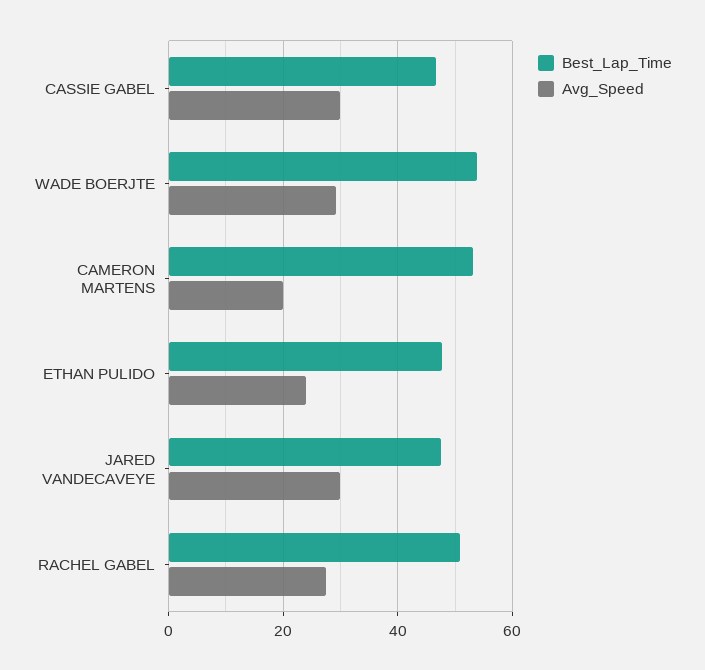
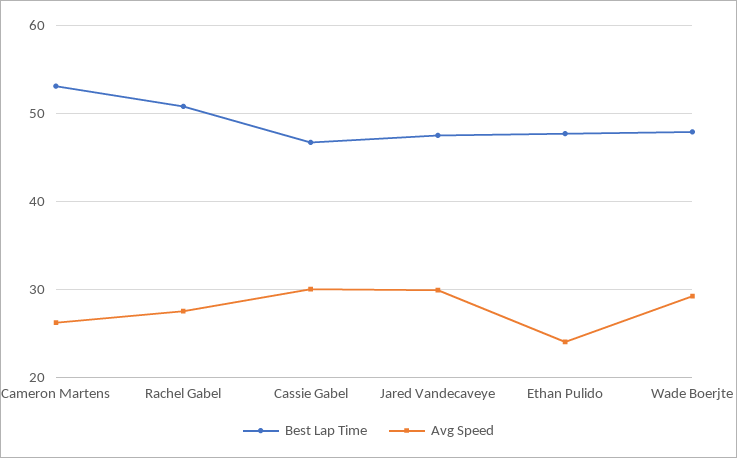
  {
    "Best_Lap_Time": {
      "CASSIE GABEL": 47,
-     "WADE BOERJTE": 54,
+     "WADE BOERJTE": 48,
      "CAMERON MARTENS": 53,
      "ETHAN PULIDO": 48,
      "JARED VANDECAVEYE": 48,
      "RACHEL GABEL": 51
    },
    "Avg_Speed": {
      "CASSIE GABEL": 30,
      "WADE BOERJTE": 29,
-     "CAMERON MARTENS": 20,
+     "CAMERON MARTENS": 26,
      "ETHAN PULIDO": 24,
      "JARED VANDECAVEYE": 30,
      "RACHEL GABEL": 28
    }
  }

